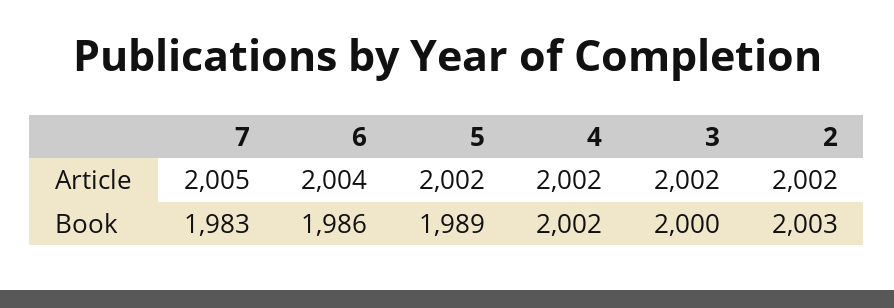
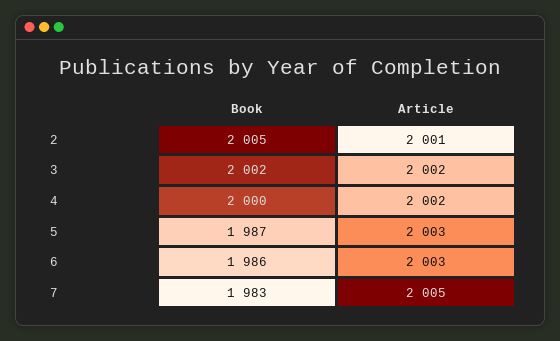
  {
    "7": {
      "Article": 2005,
      "Book": 1983
    },
    "6": {
-     "Article": 2004,
+     "Article": 2003,
      "Book": 1986
    },
    "5": {
-     "Article": 2002,
+     "Article": 2003,
-     "Book": 1989
+     "Book": 1987
    },
    "4": {
      "Article": 2002,
-     "Book": 2002
+     "Book": 2000
    },
    "3": {
      "Article": 2002,
-     "Book": 2000
+     "Book": 2002
    },
    "2": {
-     "Article": 2002,
+     "Article": 2001,
-     "Book": 2003
+     "Book": 2005
    }
  }

